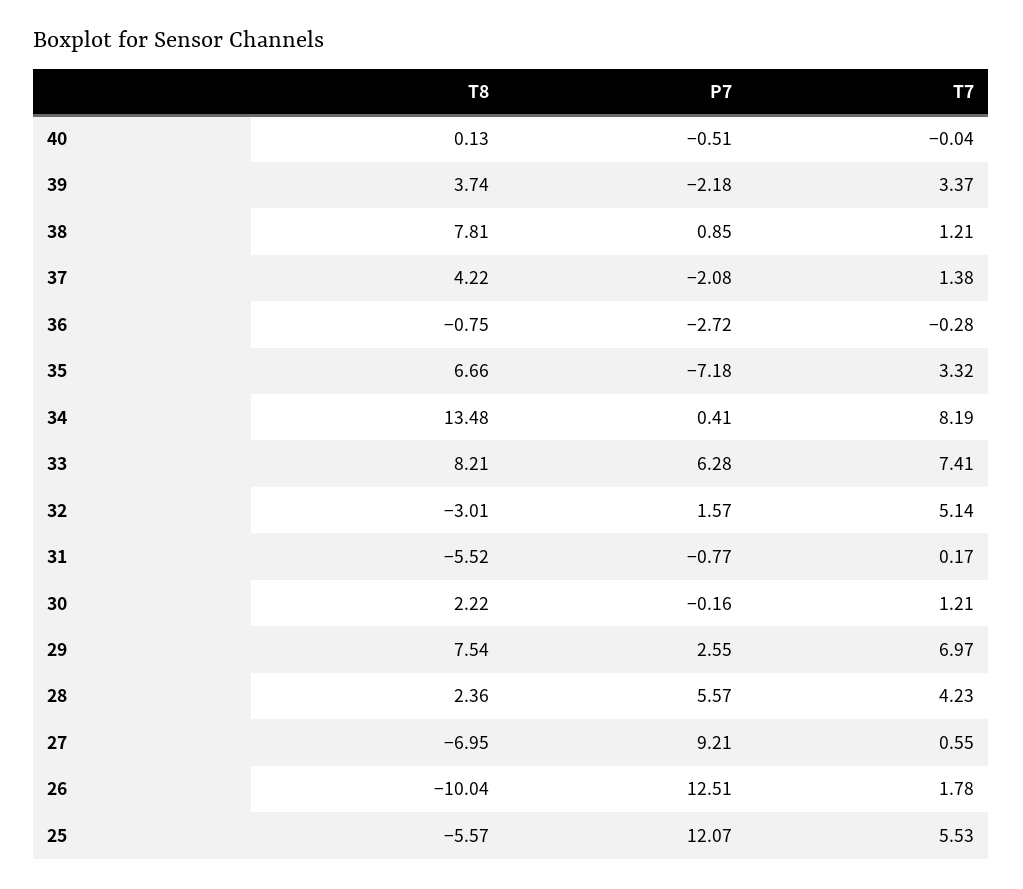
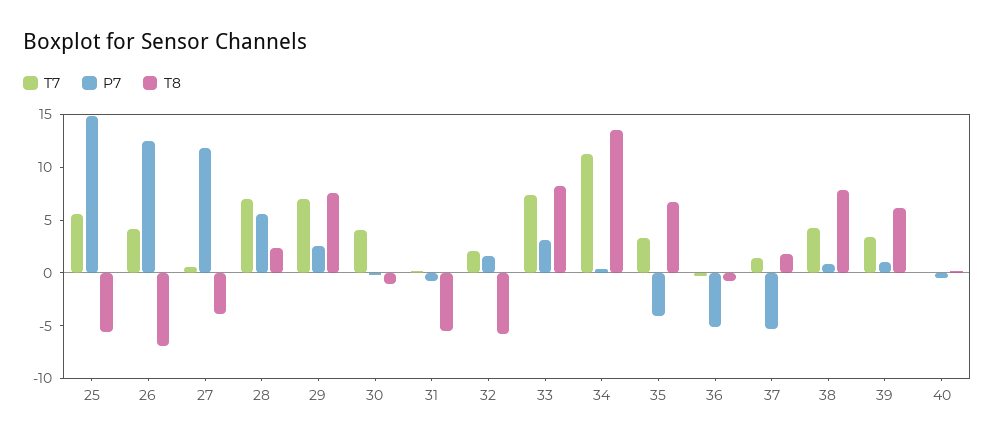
  {
    "T8": {
      "40": 0.13,
-     "39": 3.74,
+     "39": 6,
      "38": 7.81,
-     "37": 4.22,
+     "37": 2,
      "36": -0.75,
      "35": 6.66,
      "34": 13.48,
      "33": 8.21,
-     "32": -3.01,
+     "32": -6,
      "31": -5.52,
-     "30": 2.22,
+     "30": -1,
      "29": 7.54,
      "28": 2.36,
-     "27": -6.95,
+     "27": -4,
-     "26": -10.04,
+     "26": -7,
      "25": -5.57
    },
    "P7": {
      "40": -0.51,
-     "39": -2.18,
+     "39": 1,
      "38": 0.85,
-     "37": -2.08,
+     "37": -5,
-     "36": -2.72,
+     "36": -5,
-     "35": -7.18,
+     "35": -4,
      "34": 0.41,
-     "33": 6.28,
+     "33": 3,
      "32": 1.57,
      "31": -0.77,
      "30": -0.16,
      "29": 2.55,
      "28": 5.57,
-     "27": 9.21,
+     "27": 12,
      "26": 12.51,
-     "25": 12.07
+     "25": 15
    },
    "T7": {
      "40": -0.04,
      "39": 3.37,
-     "38": 1.21,
+     "38": 4,
      "37": 1.38,
      "36": -0.28,
      "35": 3.32,
-     "34": 8.19,
+     "34": 11,
      "33": 7.41,
-     "32": 5.14,
+     "32": 2,
      "31": 0.17,
-     "30": 1.21,
+     "30": 4,
      "29": 6.97,
-     "28": 4.23,
+     "28": 7,
      "27": 0.55,
-     "26": 1.78,
+     "26": 4,
      "25": 5.53
    }
  }

